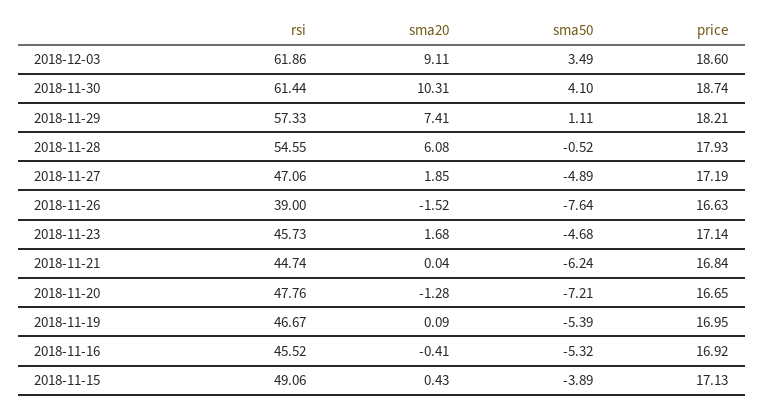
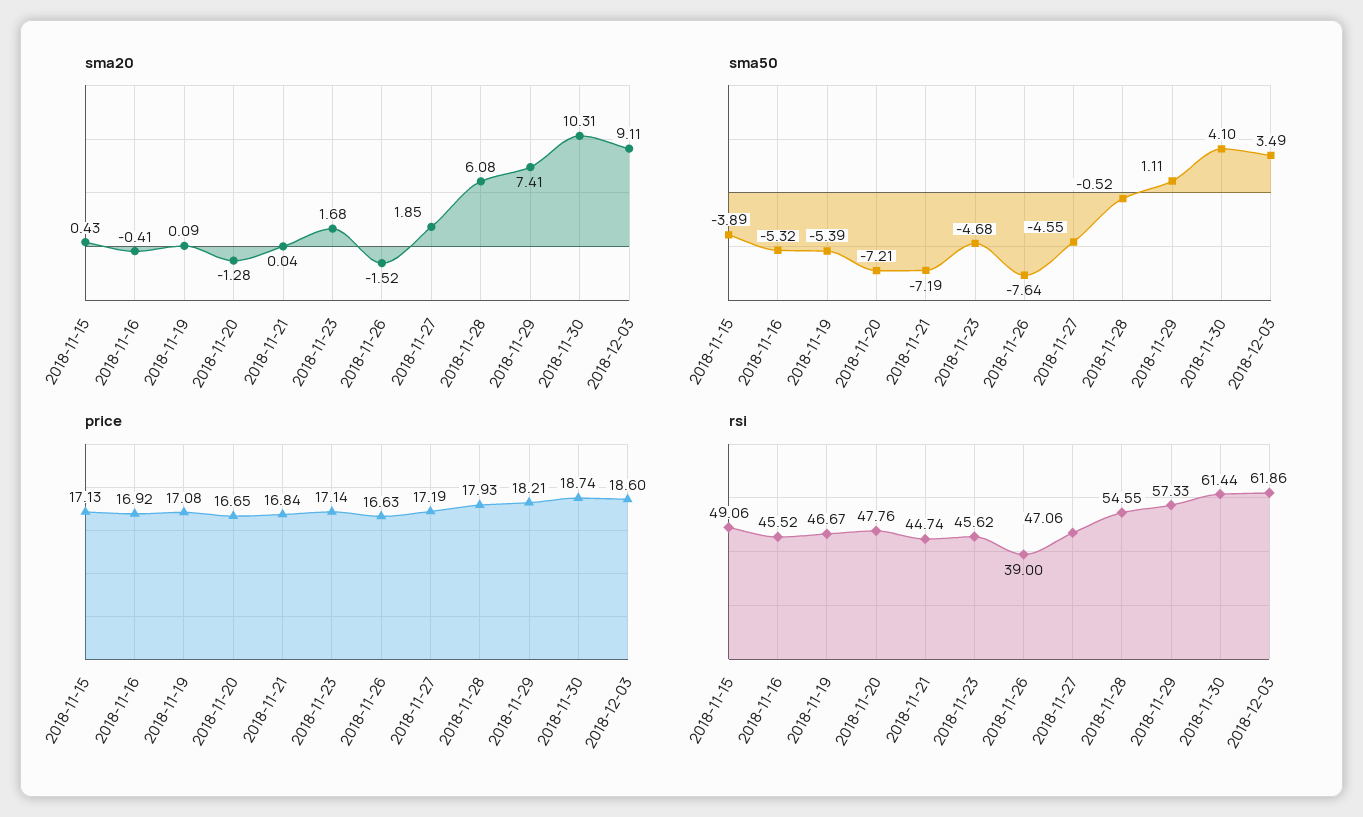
  {
    "rsi": {
      "2018-12-03": 61.86,
      "2018-11-30": 61.44,
      "2018-11-29": 57.33,
      "2018-11-28": 54.55,
      "2018-11-27": 47.06,
      "2018-11-26": 39,
-     "2018-11-23": 45.73,
+     "2018-11-23": 45.62,
      "2018-11-21": 44.74,
      "2018-11-20": 47.76,
      "2018-11-19": 46.67,
      "2018-11-16": 45.52,
      "2018-11-15": 49.06
    },
    "sma20": {
      "2018-12-03": 9.11,
      "2018-11-30": 10.31,
      "2018-11-29": 7.41,
      "2018-11-28": 6.08,
      "2018-11-27": 1.85,
      "2018-11-26": -1.52,
      "2018-11-23": 1.68,
      "2018-11-21": 0.04,
      "2018-11-20": -1.28,
      "2018-11-19": 0.09,
      "2018-11-16": -0.41,
      "2018-11-15": 0.43
    },
    "sma50": {
      "2018-12-03": 3.49,
      "2018-11-30": 4.1,
      "2018-11-29": 1.11,
      "2018-11-28": -0.52,
-     "2018-11-27": -4.89,
+     "2018-11-27": -4.55,
      "2018-11-26": -7.64,
      "2018-11-23": -4.68,
-     "2018-11-21": -6.24,
+     "2018-11-21": -7.19,
      "2018-11-20": -7.21,
      "2018-11-19": -5.39,
      "2018-11-16": -5.32,
      "2018-11-15": -3.89
    },
    "price": {
      "2018-12-03": 18.6,
      "2018-11-30": 18.74,
      "2018-11-29": 18.21,
      "2018-11-28": 17.93,
      "2018-11-27": 17.19,
      "2018-11-26": 16.63,
      "2018-11-23": 17.14,
      "2018-11-21": 16.84,
      "2018-11-20": 16.65,
-     "2018-11-19": 16.95,
+     "2018-11-19": 17.08,
      "2018-11-16": 16.92,
      "2018-11-15": 17.13
    }
  }

